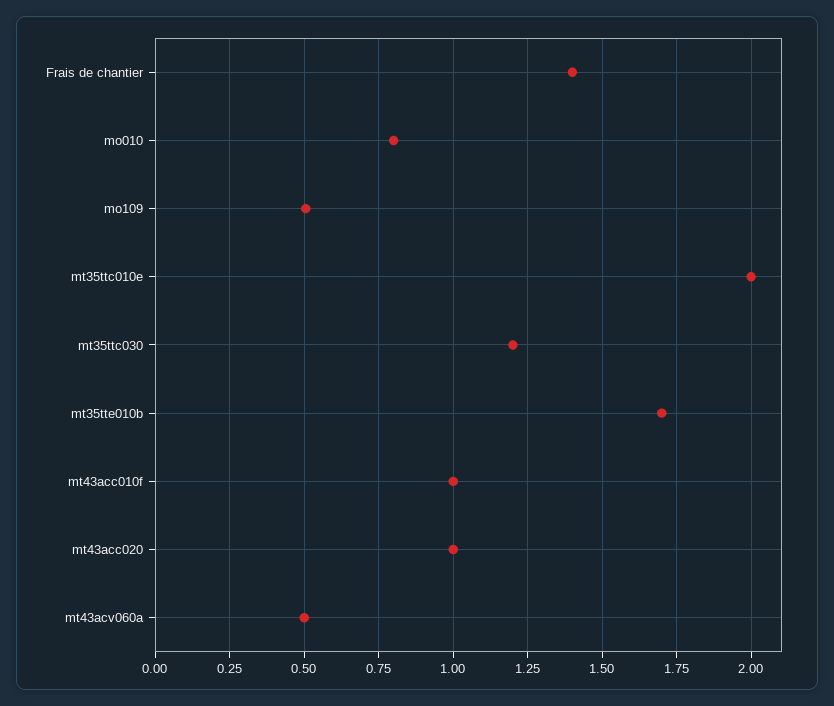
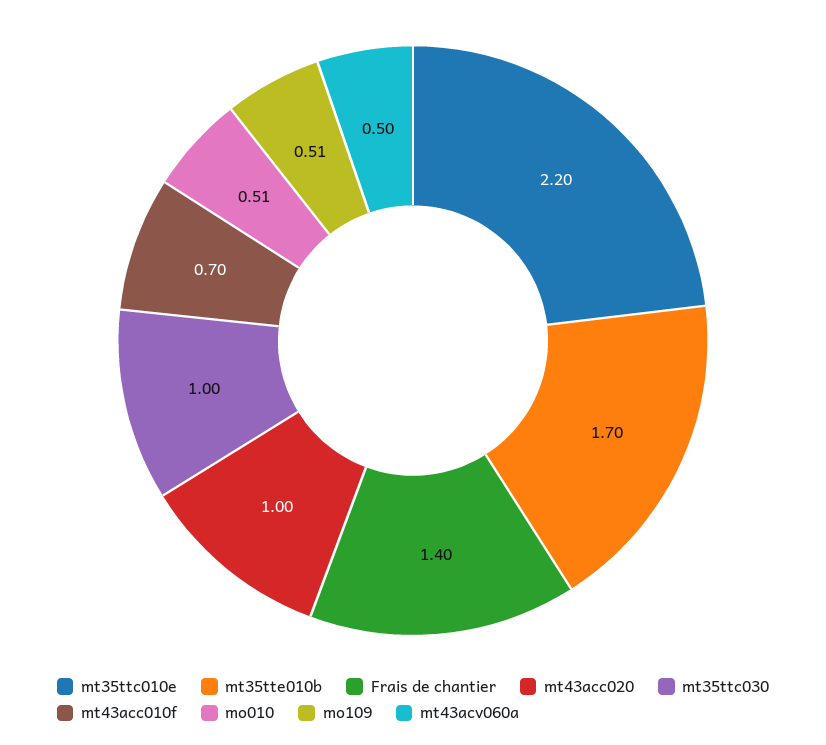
  {
    "Frais de chantier": 1.4,
-   "mo010": 0.8,
+   "mo010": 0.51,
    "mo109": 0.51,
-   "mt35ttc010e": 2,
+   "mt35ttc010e": 2.2,
-   "mt35ttc030": 1.2,
+   "mt35ttc030": 1,
    "mt35tte010b": 1.7,
-   "mt43acc010f": 1,
+   "mt43acc010f": 0.7,
    "mt43acc020": 1,
    "mt43acv060a": 0.5
  }

